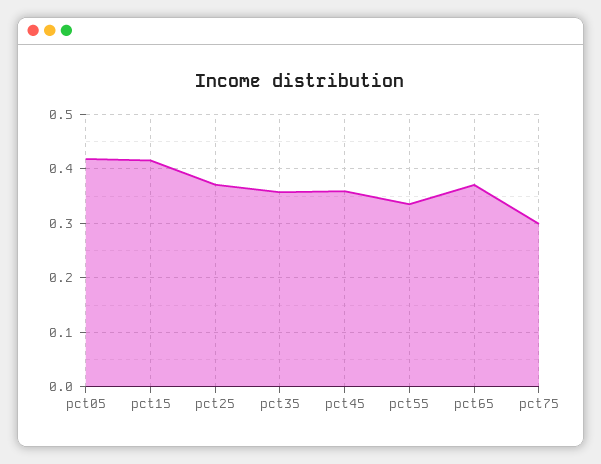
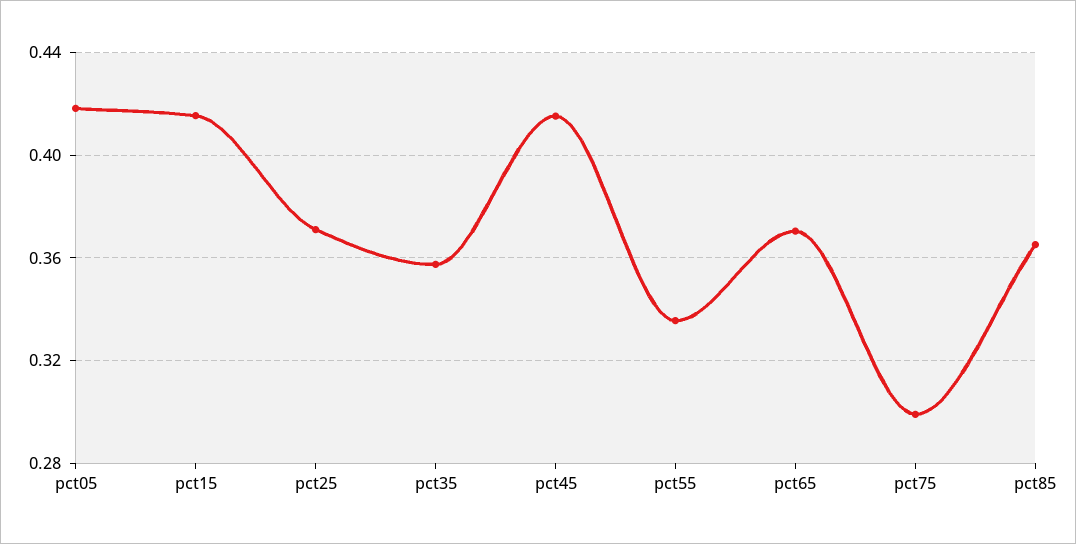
  {
    "pct05": 0.42,
    "pct15": 0.415,
    "pct25": 0.37,
    "pct35": 0.355,
-   "pct45": 0.36,
+   "pct45": 0.415,
    "pct55": 0.335,
    "pct65": 0.37,
-   "pct75": 0.3
+   "pct75": 0.3,
+   "pct85": 0.365
  }

